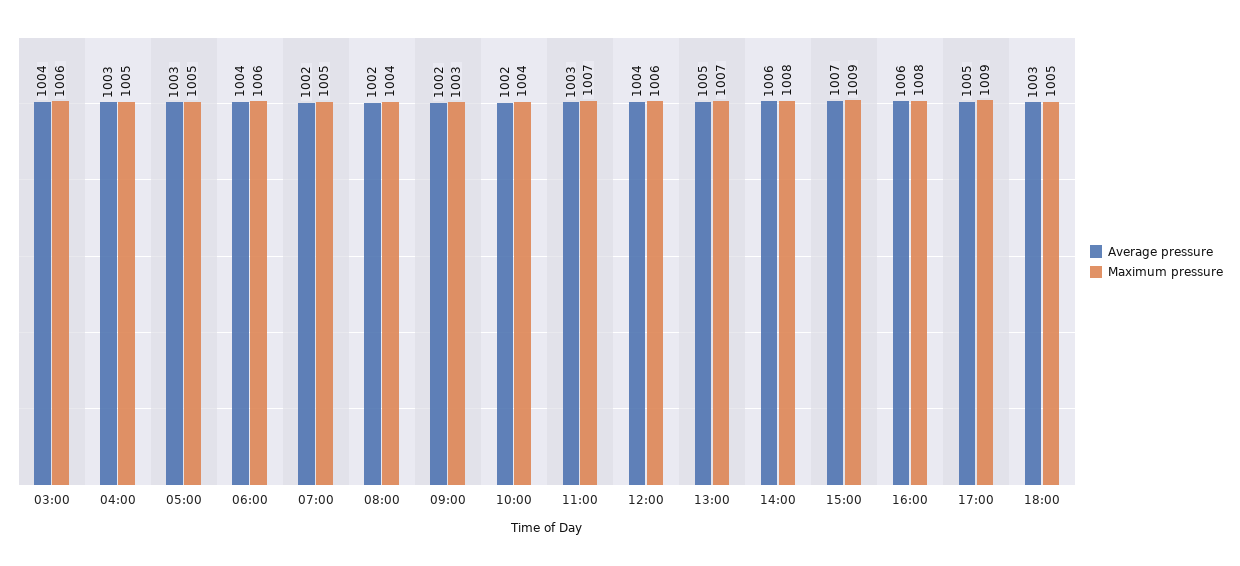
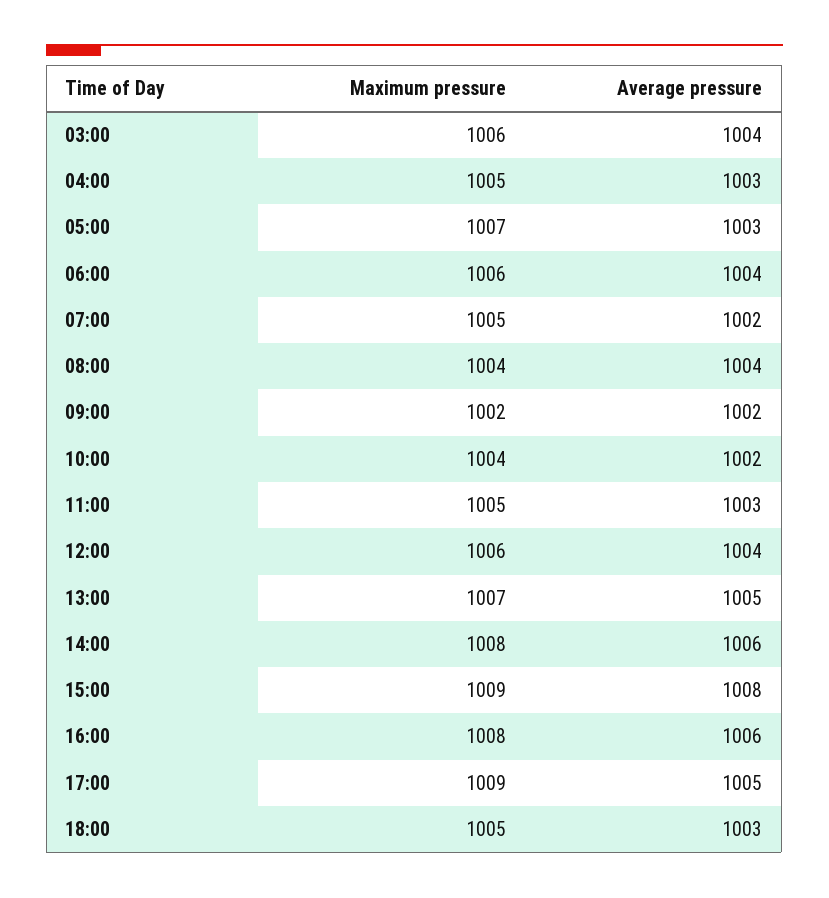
  {
    "Average pressure": {
      "03:00": 1004,
      "04:00": 1003,
      "05:00": 1003,
      "06:00": 1004,
      "07:00": 1002,
-     "08:00": 1002,
+     "08:00": 1004,
      "09:00": 1002,
      "10:00": 1002,
      "11:00": 1003,
      "12:00": 1004,
      "13:00": 1005,
      "14:00": 1006,
-     "15:00": 1007,
+     "15:00": 1008,
      "16:00": 1006,
      "17:00": 1005,
      "18:00": 1003
    },
    "Maximum pressure": {
      "03:00": 1006,
      "04:00": 1005,
-     "05:00": 1005,
+     "05:00": 1007,
      "06:00": 1006,
      "07:00": 1005,
      "08:00": 1004,
-     "09:00": 1003,
+     "09:00": 1002,
      "10:00": 1004,
-     "11:00": 1007,
+     "11:00": 1005,
      "12:00": 1006,
      "13:00": 1007,
      "14:00": 1008,
      "15:00": 1009,
      "16:00": 1008,
      "17:00": 1009,
      "18:00": 1005
    }
  }

